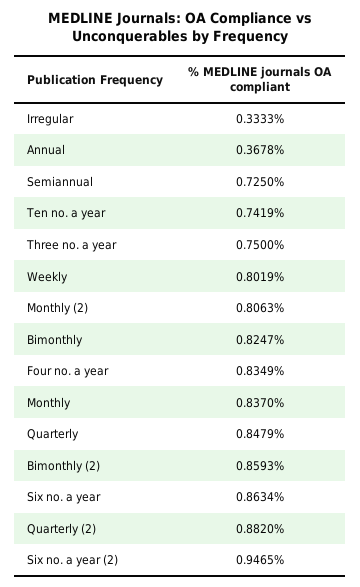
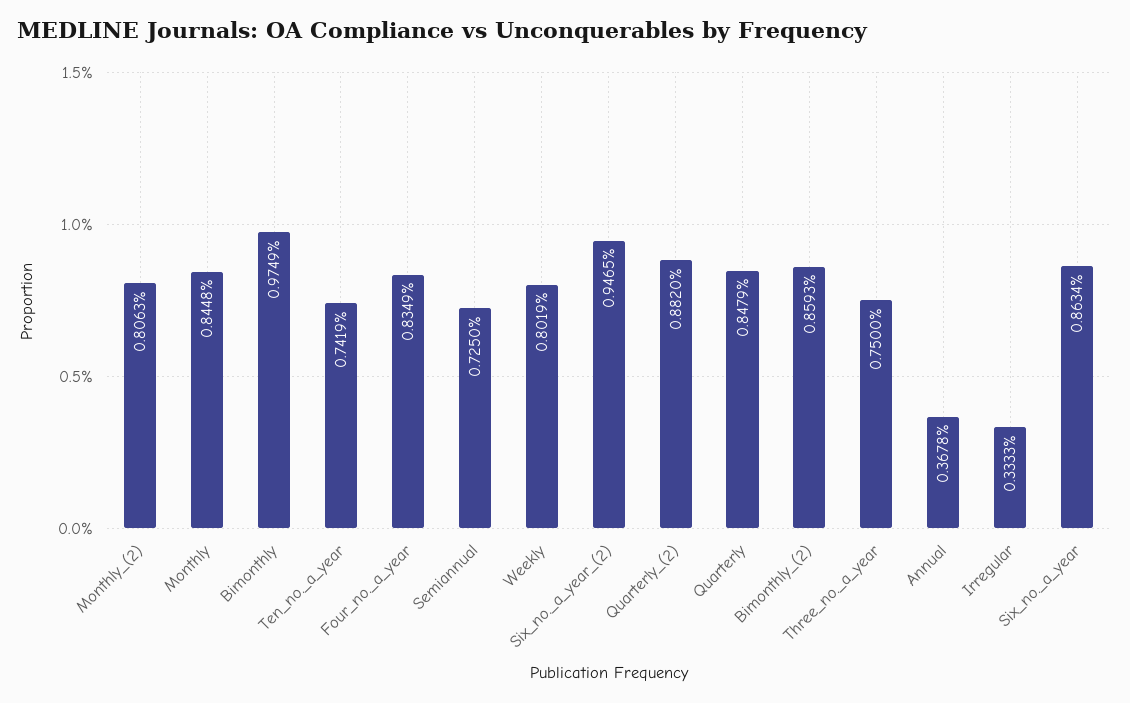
  {
    "Irregular": 0.3333,
    "Annual": 0.3678,
    "Semiannual": 0.725,
    "Ten no. a year": 0.7419,
    "Three no. a year": 0.75,
    "Weekly": 0.8019,
    "Monthly (2)": 0.8063,
-   "Bimonthly": 0.8247,
+   "Bimonthly": 0.9749,
    "Four no. a year": 0.8349,
-   "Monthly": 0.837,
+   "Monthly": 0.8448,
    "Quarterly": 0.8479,
    "Bimonthly (2)": 0.8593,
    "Six no. a year": 0.8634,
    "Quarterly (2)": 0.882,
    "Six no. a year (2)": 0.9465
  }

